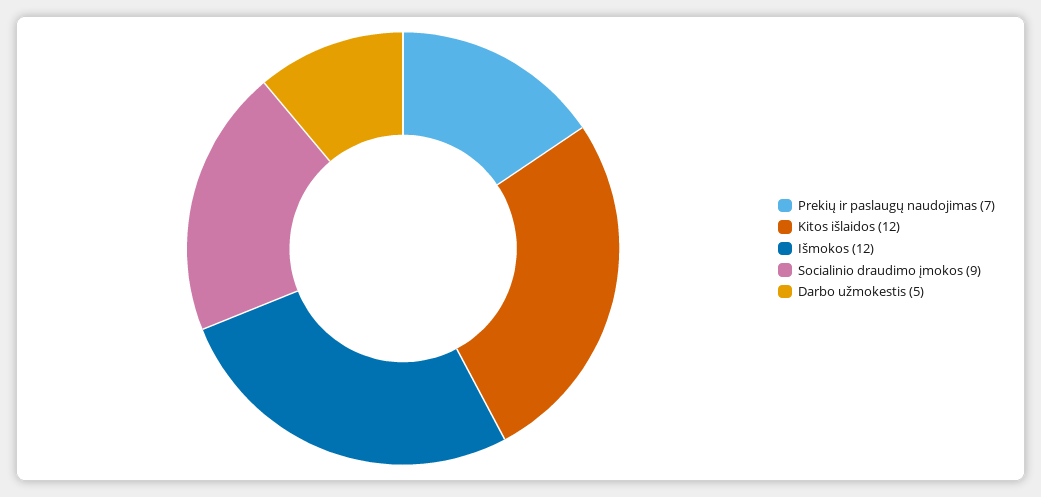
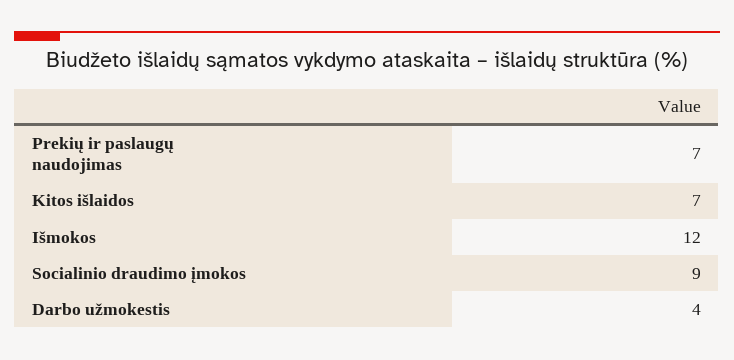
  {
    "Prekių ir paslaugų naudojimas": 7,
-   "Kitos išlaidos": 12,
+   "Kitos išlaidos": 7,
    "Išmokos": 12,
    "Socialinio draudimo įmokos": 9,
-   "Darbo užmokestis": 5
+   "Darbo užmokestis": 4
  }

